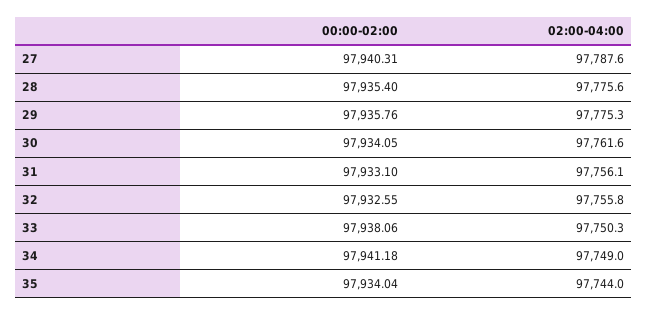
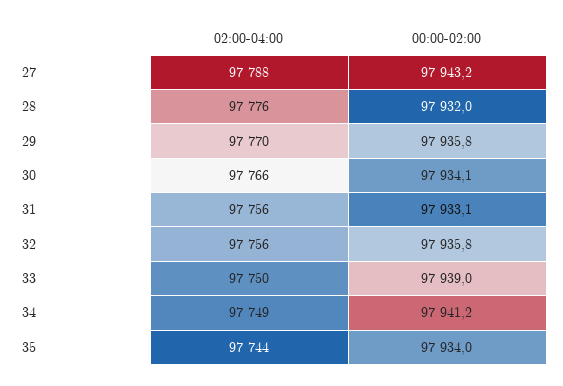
  {
    "00:00-02:00": {
-     "27": 97940.31,
+     "27": 97943.2,
-     "28": 97935.4,
+     "28": 97932,
      "29": 97935.76,
      "30": 97934.05,
      "31": 97933.1,
-     "32": 97932.55,
+     "32": 97935.8,
-     "33": 97938.06,
+     "33": 97939,
      "34": 97941.18,
      "35": 97934.04
    },
    "02:00-04:00": {
      "27": 97787.6,
      "28": 97775.6,
-     "29": 97775.3,
+     "29": 97770,
-     "30": 97761.6,
+     "30": 97766,
      "31": 97756.1,
      "32": 97755.8,
      "33": 97750.3,
      "34": 97749,
      "35": 97744
    }
  }

